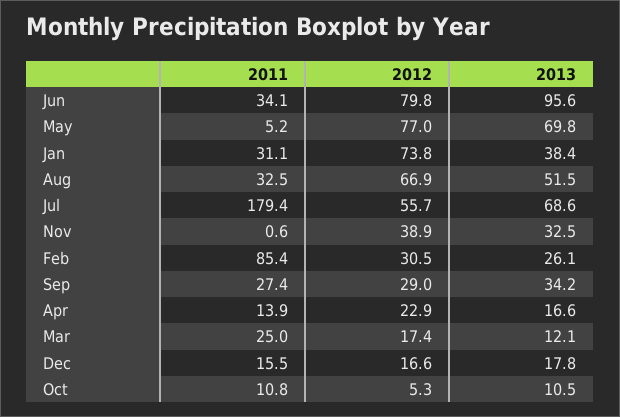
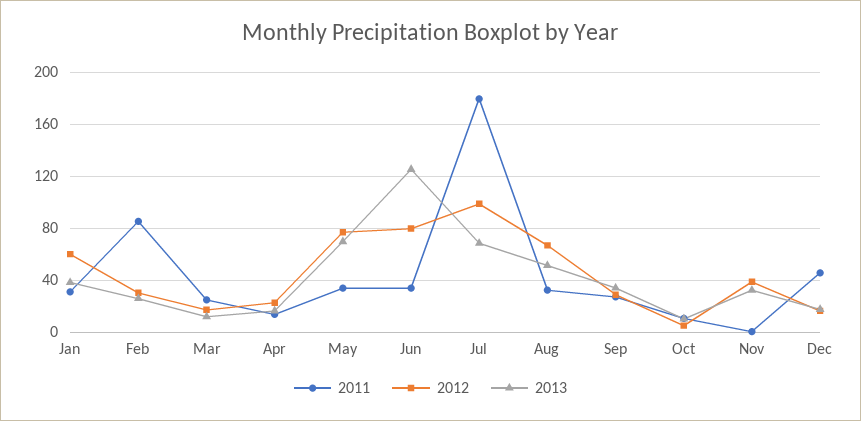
  {
    "2011": {
      "Jun": 34.1,
-     "May": 5.2,
+     "May": 35,
      "Jan": 31.1,
      "Aug": 32.5,
      "Jul": 179.4,
      "Nov": 0.6,
      "Feb": 85.4,
      "Sep": 27.4,
      "Apr": 13.9,
      "Mar": 25,
-     "Dec": 15.5,
+     "Dec": 45,
      "Oct": 10.8
    },
    "2012": {
      "Jun": 79.8,
      "May": 77,
-     "Jan": 73.8,
+     "Jan": 60,
      "Aug": 66.9,
-     "Jul": 55.7,
+     "Jul": 100,
      "Nov": 38.9,
      "Feb": 30.5,
      "Sep": 29,
      "Apr": 22.9,
      "Mar": 17.4,
      "Dec": 16.6,
      "Oct": 5.3
    },
    "2013": {
-     "Jun": 95.6,
+     "Jun": 125,
      "May": 69.8,
      "Jan": 38.4,
      "Aug": 51.5,
      "Jul": 68.6,
      "Nov": 32.5,
      "Feb": 26.1,
      "Sep": 34.2,
      "Apr": 16.6,
      "Mar": 12.1,
      "Dec": 17.8,
      "Oct": 10.5
    }
  }

